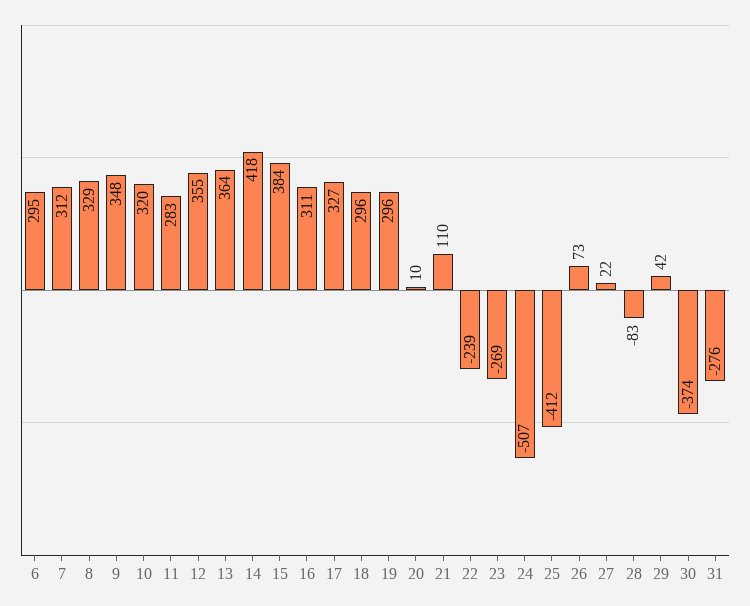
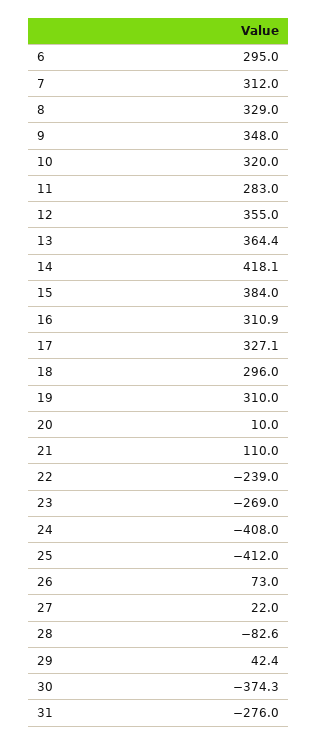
  {
    "6": 295,
    "7": 312,
    "8": 329,
    "9": 348,
    "10": 320,
    "11": 283,
    "12": 355,
    "13": 364.4,
    "14": 418.1,
    "15": 384,
    "16": 310.9,
    "17": 327.1,
    "18": 296,
-   "19": 296,
+   "19": 310,
    "20": 10,
    "21": 110,
    "22": -239,
    "23": -269,
-   "24": -507,
+   "24": -408,
    "25": -412,
    "26": 73,
    "27": 22,
    "28": -82.6,
    "29": 42.4,
    "30": -374.3,
    "31": -276
  }

